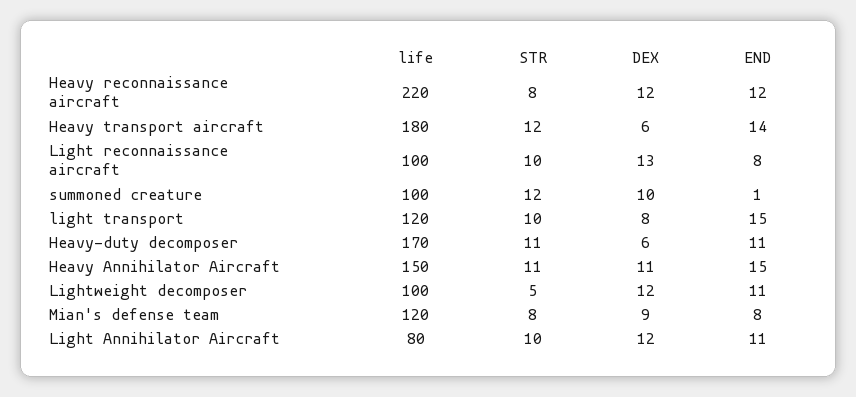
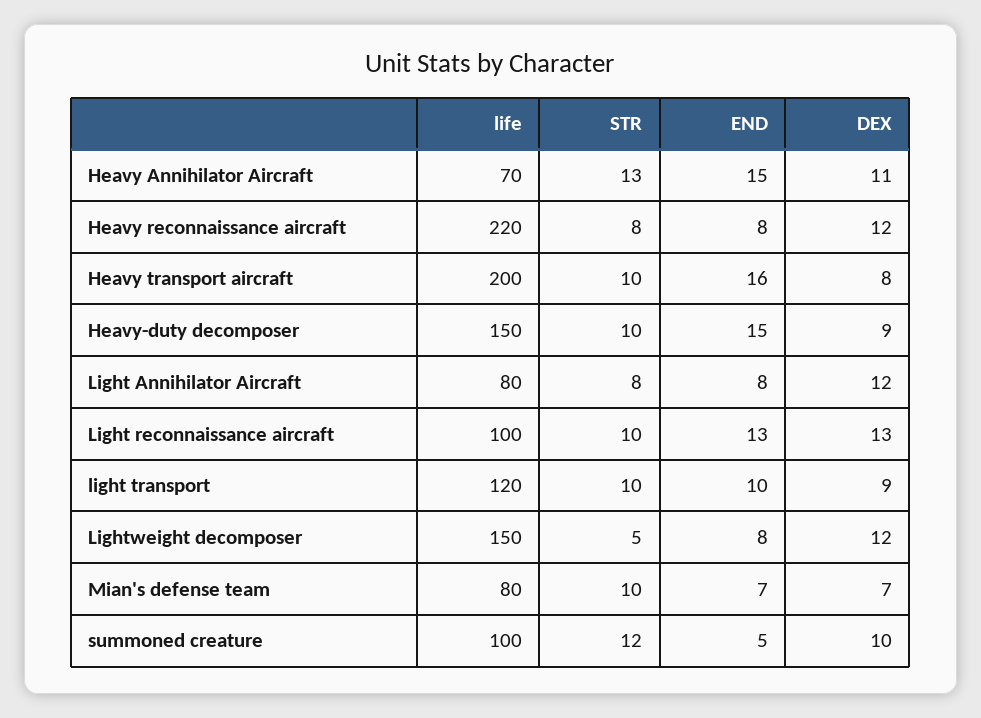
  {
    "life": {
      "Heavy reconnaissance aircraft": 220,
-     "Heavy transport aircraft": 180,
+     "Heavy transport aircraft": 200,
      "Light reconnaissance aircraft": 100,
      "summoned creature": 100,
      "light transport": 120,
-     "Heavy-duty decomposer": 170,
+     "Heavy-duty decomposer": 150,
-     "Heavy Annihilator Aircraft": 150,
+     "Heavy Annihilator Aircraft": 70,
-     "Lightweight decomposer": 100,
+     "Lightweight decomposer": 150,
-     "Mian's defense team": 120,
+     "Mian's defense team": 80,
      "Light Annihilator Aircraft": 80
    },
    "STR": {
      "Heavy reconnaissance aircraft": 8,
-     "Heavy transport aircraft": 12,
+     "Heavy transport aircraft": 10,
      "Light reconnaissance aircraft": 10,
      "summoned creature": 12,
      "light transport": 10,
-     "Heavy-duty decomposer": 11,
+     "Heavy-duty decomposer": 10,
-     "Heavy Annihilator Aircraft": 11,
+     "Heavy Annihilator Aircraft": 13,
      "Lightweight decomposer": 5,
-     "Mian's defense team": 8,
+     "Mian's defense team": 10,
-     "Light Annihilator Aircraft": 10
+     "Light Annihilator Aircraft": 8
    },
    "DEX": {
      "Heavy reconnaissance aircraft": 12,
-     "Heavy transport aircraft": 6,
+     "Heavy transport aircraft": 8,
      "Light reconnaissance aircraft": 13,
      "summoned creature": 10,
-     "light transport": 8,
+     "light transport": 9,
-     "Heavy-duty decomposer": 6,
+     "Heavy-duty decomposer": 9,
      "Heavy Annihilator Aircraft": 11,
      "Lightweight decomposer": 12,
-     "Mian's defense team": 9,
+     "Mian's defense team": 7,
      "Light Annihilator Aircraft": 12
    },
    "END": {
-     "Heavy reconnaissance aircraft": 12,
+     "Heavy reconnaissance aircraft": 8,
-     "Heavy transport aircraft": 14,
+     "Heavy transport aircraft": 16,
-     "Light reconnaissance aircraft": 8,
+     "Light reconnaissance aircraft": 13,
-     "summoned creature": 1,
+     "summoned creature": 5,
-     "light transport": 15,
+     "light transport": 10,
-     "Heavy-duty decomposer": 11,
+     "Heavy-duty decomposer": 15,
      "Heavy Annihilator Aircraft": 15,
-     "Lightweight decomposer": 11,
+     "Lightweight decomposer": 8,
-     "Mian's defense team": 8,
+     "Mian's defense team": 7,
-     "Light Annihilator Aircraft": 11
+     "Light Annihilator Aircraft": 8
    }
  }

